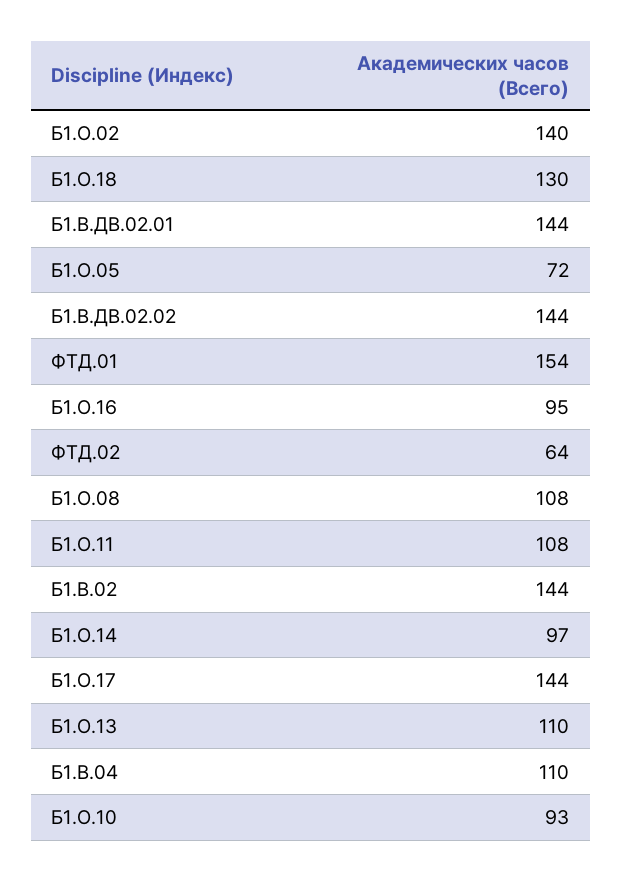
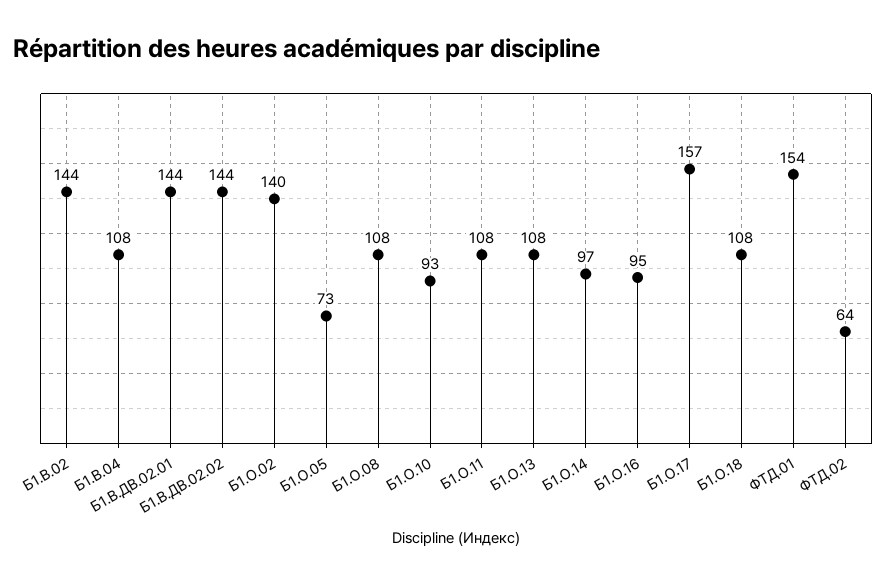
  {
    "Б1.О.02": 140,
-   "Б1.О.18": 130,
+   "Б1.О.18": 108,
    "Б1.В.ДВ.02.01": 144,
-   "Б1.О.05": 72,
+   "Б1.О.05": 73,
    "Б1.В.ДВ.02.02": 144,
    "ФТД.01": 154,
    "Б1.О.16": 95,
    "ФТД.02": 64,
    "Б1.О.08": 108,
    "Б1.О.11": 108,
    "Б1.В.02": 144,
    "Б1.О.14": 97,
-   "Б1.О.17": 144,
+   "Б1.О.17": 157,
-   "Б1.О.13": 110,
+   "Б1.О.13": 108,
-   "Б1.В.04": 110,
+   "Б1.В.04": 108,
    "Б1.О.10": 93
  }

